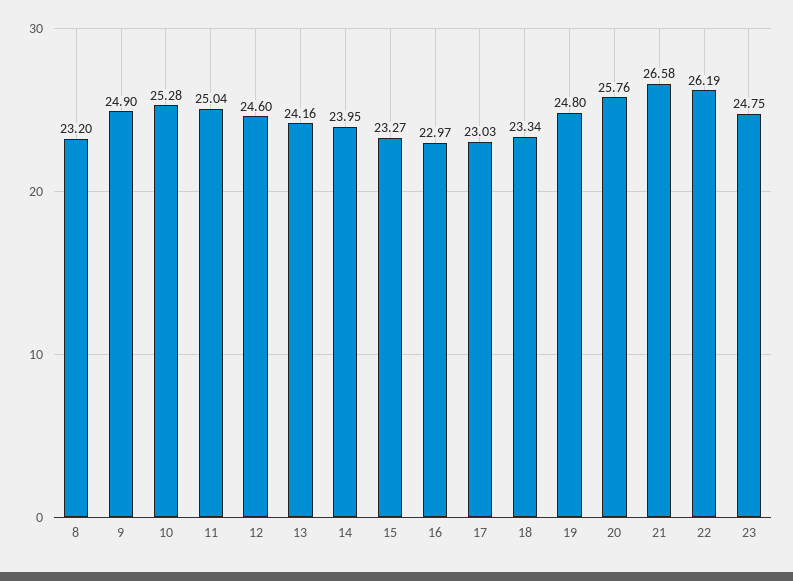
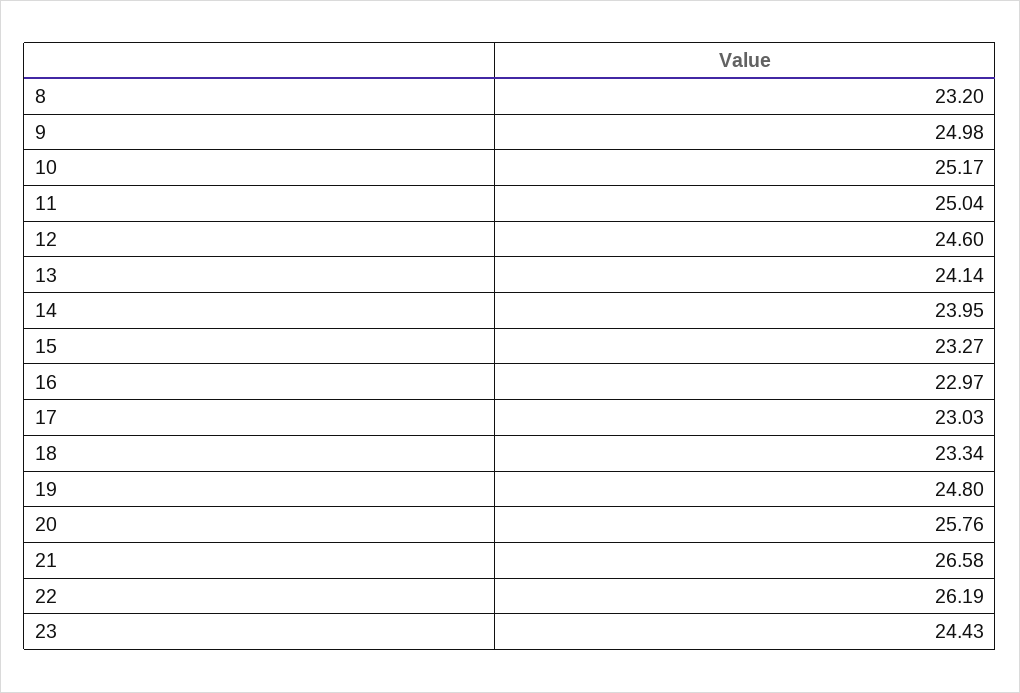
  {
    "8": 23.2,
-   "9": 24.9,
+   "9": 24.98,
-   "10": 25.28,
+   "10": 25.17,
    "11": 25.04,
    "12": 24.6,
-   "13": 24.16,
+   "13": 24.14,
    "14": 23.95,
    "15": 23.27,
    "16": 22.97,
    "17": 23.03,
    "18": 23.34,
    "19": 24.8,
    "20": 25.76,
    "21": 26.58,
    "22": 26.19,
-   "23": 24.75
+   "23": 24.43
  }

